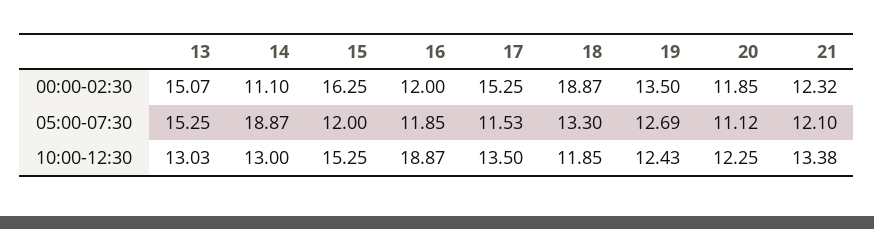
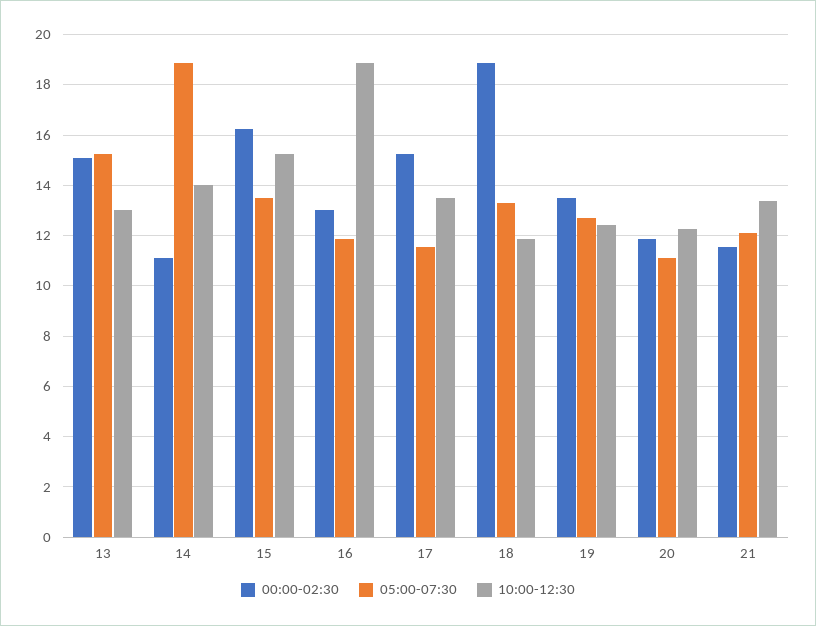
  {
    "00:00-02:30": {
      "13": 15.07,
      "14": 11.1,
      "15": 16.25,
-     "16": 12,
+     "16": 13,
      "17": 15.25,
      "18": 18.87,
      "19": 13.5,
      "20": 11.85,
-     "21": 12.32
+     "21": 11.5
    },
    "05:00-07:30": {
      "13": 15.25,
      "14": 18.87,
-     "15": 12,
+     "15": 13.5,
      "16": 11.85,
      "17": 11.53,
      "18": 13.3,
      "19": 12.69,
      "20": 11.12,
      "21": 12.1
    },
    "10:00-12:30": {
      "13": 13.03,
-     "14": 13,
+     "14": 14,
      "15": 15.25,
      "16": 18.87,
      "17": 13.5,
      "18": 11.85,
      "19": 12.43,
      "20": 12.25,
      "21": 13.38
    }
  }

